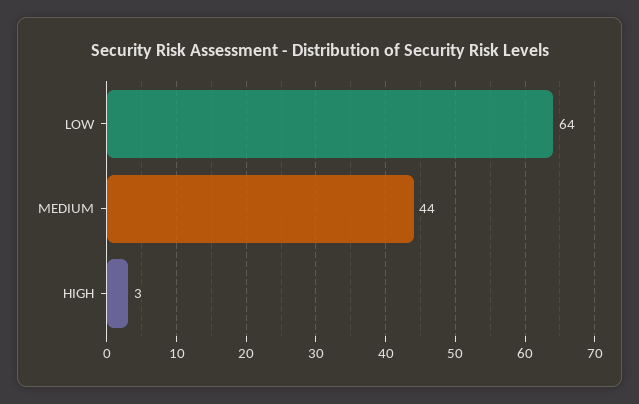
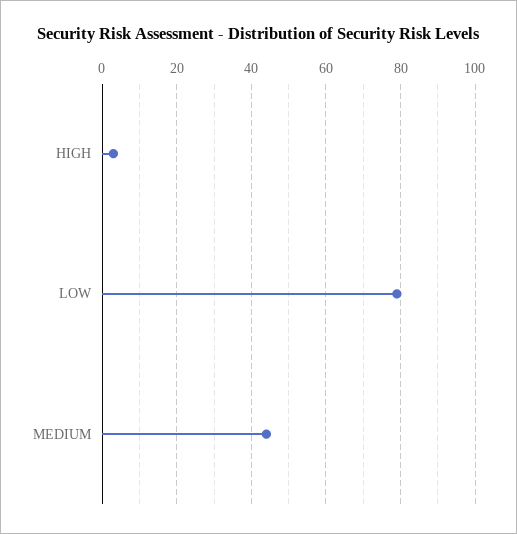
  {
-   "LOW": 64,
+   "LOW": 80,
    "MEDIUM": 44,
    "HIGH": 3
  }

